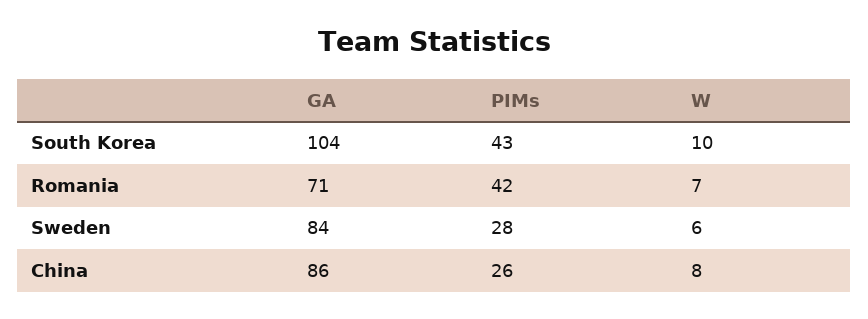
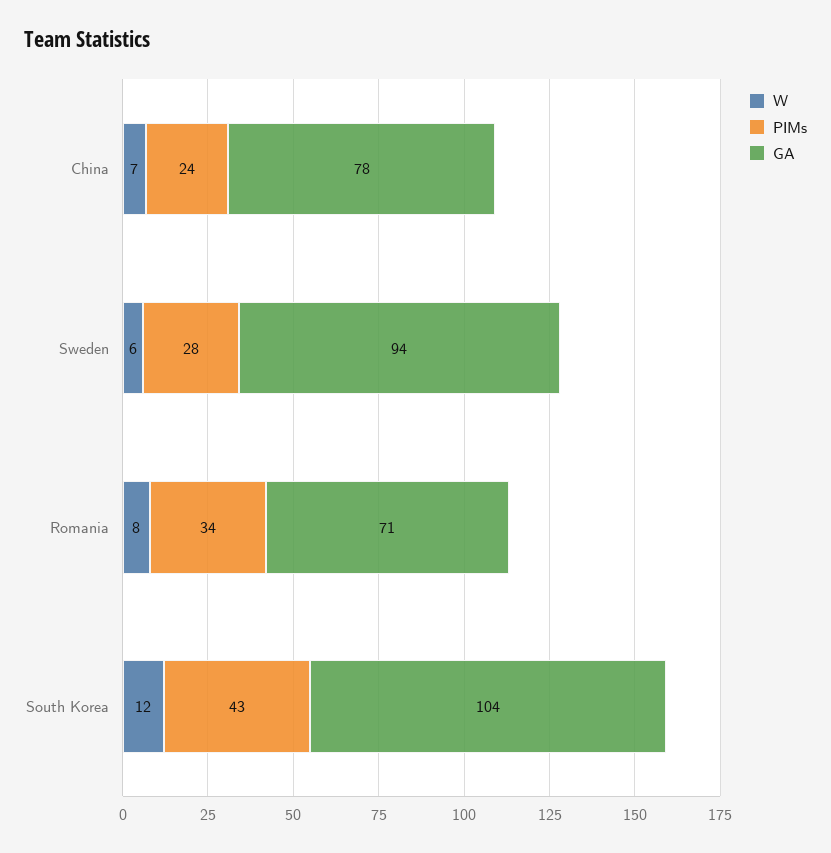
  {
    "GA": {
      "South Korea": 104,
      "Romania": 71,
-     "Sweden": 84,
+     "Sweden": 94,
-     "China": 86
+     "China": 78
    },
    "PIMs": {
      "South Korea": 43,
-     "Romania": 42,
+     "Romania": 34,
      "Sweden": 28,
-     "China": 26
+     "China": 24
    },
    "W": {
-     "South Korea": 10,
+     "South Korea": 12,
-     "Romania": 7,
+     "Romania": 8,
      "Sweden": 6,
-     "China": 8
+     "China": 7
    }
  }

